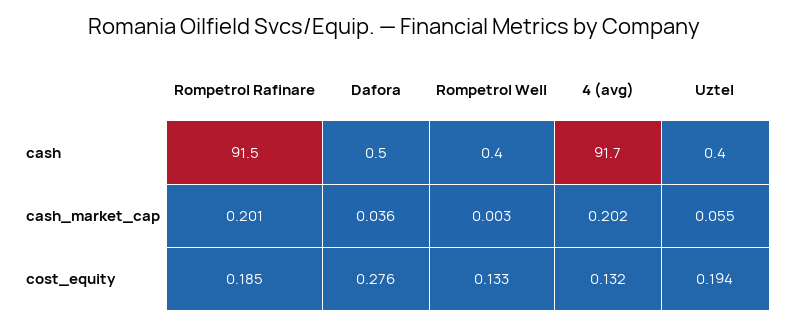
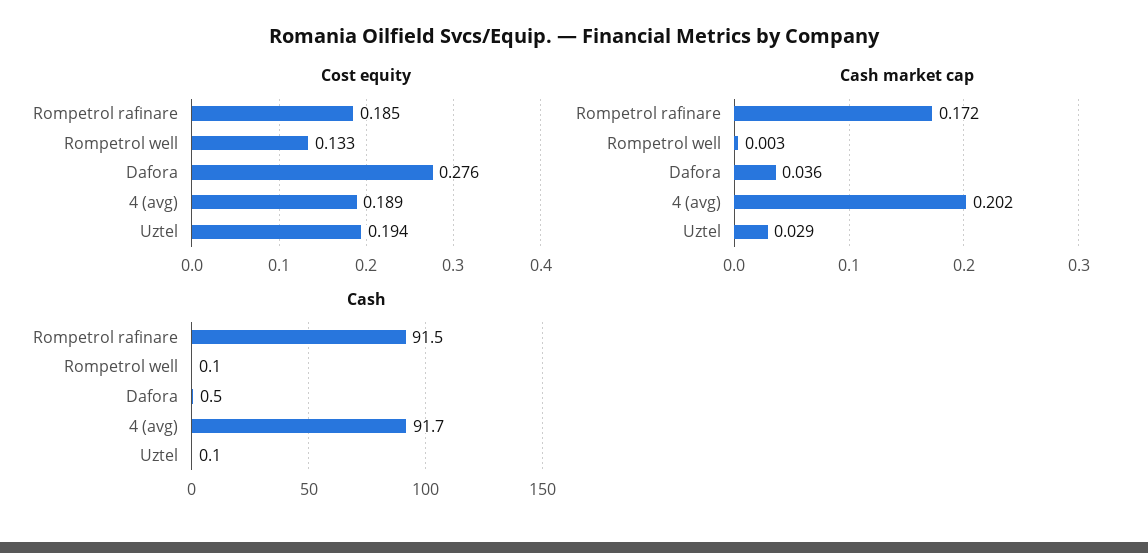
  {
    "cash": {
      "Rompetrol Rafinare": 91.5,
      "Dafora": 0.5,
-     "Rompetrol Well": 0.4,
+     "Rompetrol Well": 0.1,
      "4 (avg)": 91.7,
-     "Uztel": 0.4
+     "Uztel": 0.1
    },
    "cash_market_cap": {
-     "Rompetrol Rafinare": 0.201,
+     "Rompetrol Rafinare": 0.172,
      "Dafora": 0.036,
      "Rompetrol Well": 0.003,
      "4 (avg)": 0.202,
-     "Uztel": 0.055
+     "Uztel": 0.029
    },
    "cost_equity": {
      "Rompetrol Rafinare": 0.185,
      "Dafora": 0.276,
      "Rompetrol Well": 0.133,
-     "4 (avg)": 0.132,
+     "4 (avg)": 0.189,
      "Uztel": 0.194
    }
  }

